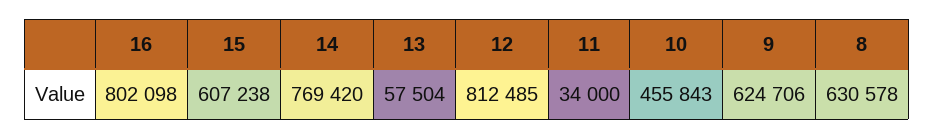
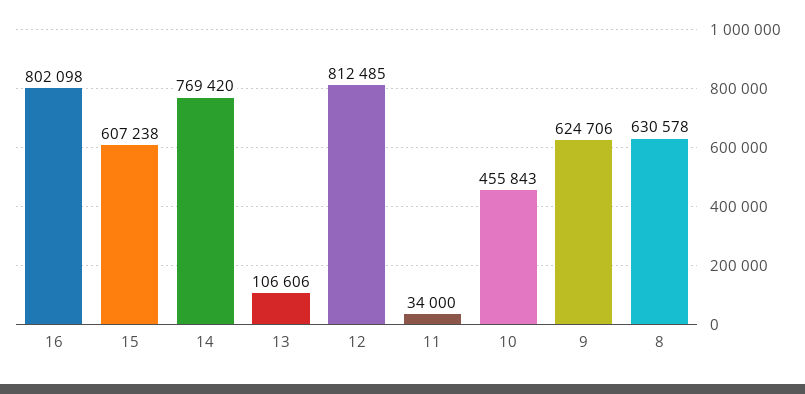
  {
    "16": 802098,
    "15": 607238,
    "14": 769420,
-   "13": 57504,
+   "13": 106606,
    "12": 812485,
    "11": 34000,
    "10": 455843,
    "9": 624706,
    "8": 630578
  }

